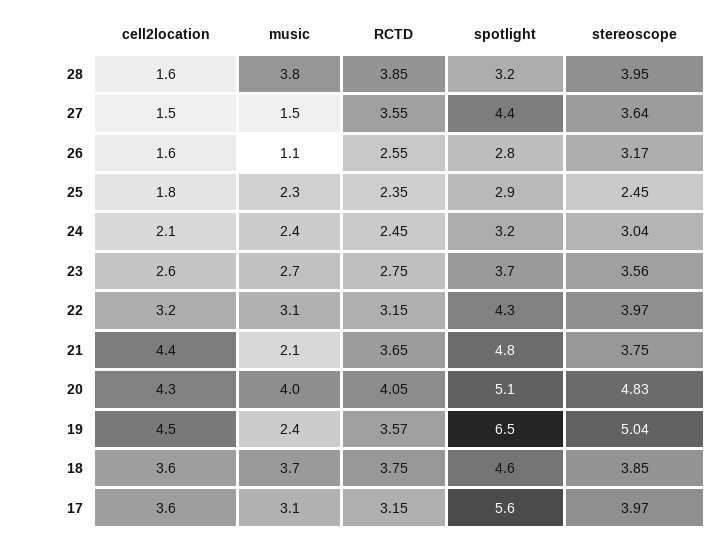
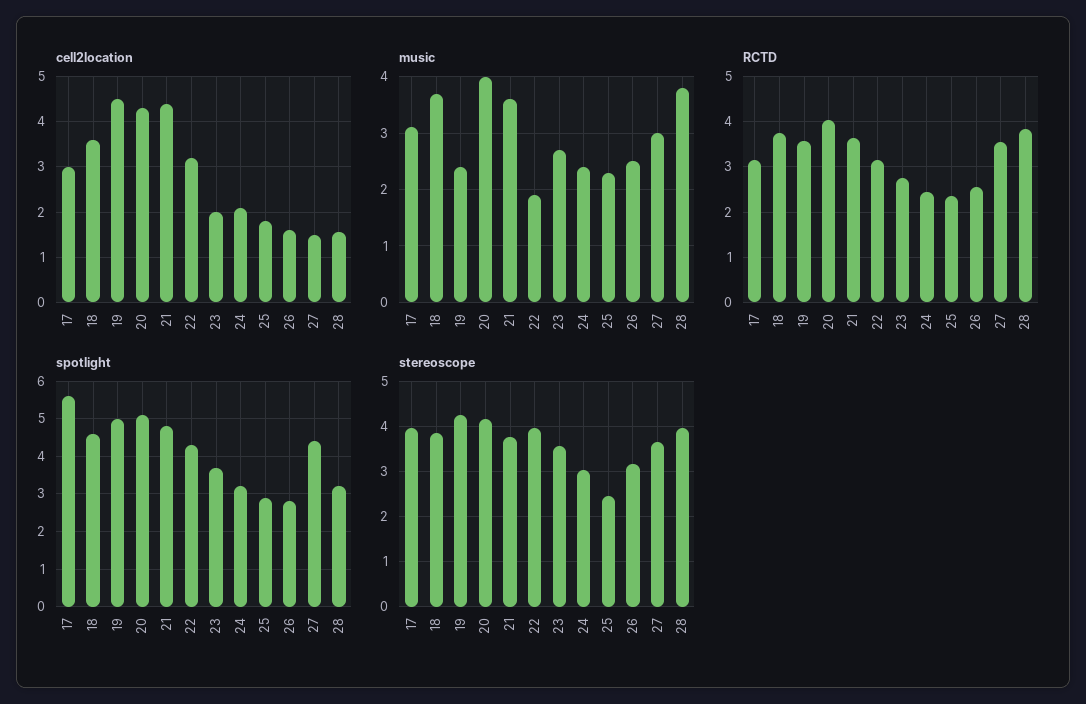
  {
    "cell2location": {
      "28": 1.6,
      "27": 1.5,
      "26": 1.6,
      "25": 1.8,
      "24": 2.1,
-     "23": 2.6,
+     "23": 2,
      "22": 3.2,
      "21": 4.4,
      "20": 4.3,
      "19": 4.5,
      "18": 3.6,
-     "17": 3.6
+     "17": 3
    },
    "music": {
      "28": 3.8,
-     "27": 1.5,
+     "27": 3,
-     "26": 1.1,
+     "26": 2.5,
      "25": 2.3,
      "24": 2.4,
      "23": 2.7,
-     "22": 3.1,
+     "22": 2,
-     "21": 2.1,
+     "21": 3.5,
      "20": 4,
      "19": 2.4,
      "18": 3.7,
      "17": 3.1
    },
    "RCTD": {
      "28": 3.85,
      "27": 3.55,
      "26": 2.55,
      "25": 2.35,
      "24": 2.45,
      "23": 2.75,
      "22": 3.15,
      "21": 3.65,
      "20": 4.05,
      "19": 3.57,
      "18": 3.75,
      "17": 3.15
    },
    "spotlight": {
      "28": 3.2,
      "27": 4.4,
      "26": 2.8,
      "25": 2.9,
      "24": 3.2,
      "23": 3.7,
      "22": 4.3,
      "21": 4.8,
      "20": 5.1,
-     "19": 6.5,
+     "19": 5,
      "18": 4.6,
      "17": 5.6
    },
    "stereoscope": {
      "28": 3.95,
      "27": 3.64,
      "26": 3.17,
      "25": 2.45,
      "24": 3.04,
      "23": 3.56,
      "22": 3.97,
      "21": 3.75,
-     "20": 4.83,
+     "20": 4.2,
-     "19": 5.04,
+     "19": 4.2,
      "18": 3.85,
      "17": 3.97
    }
  }

